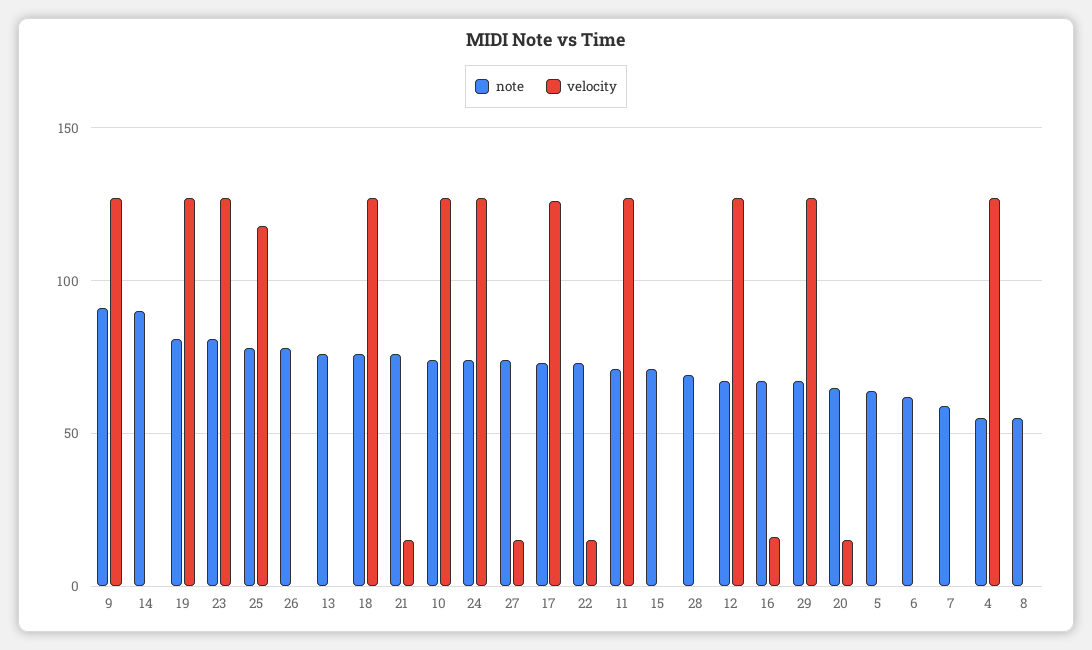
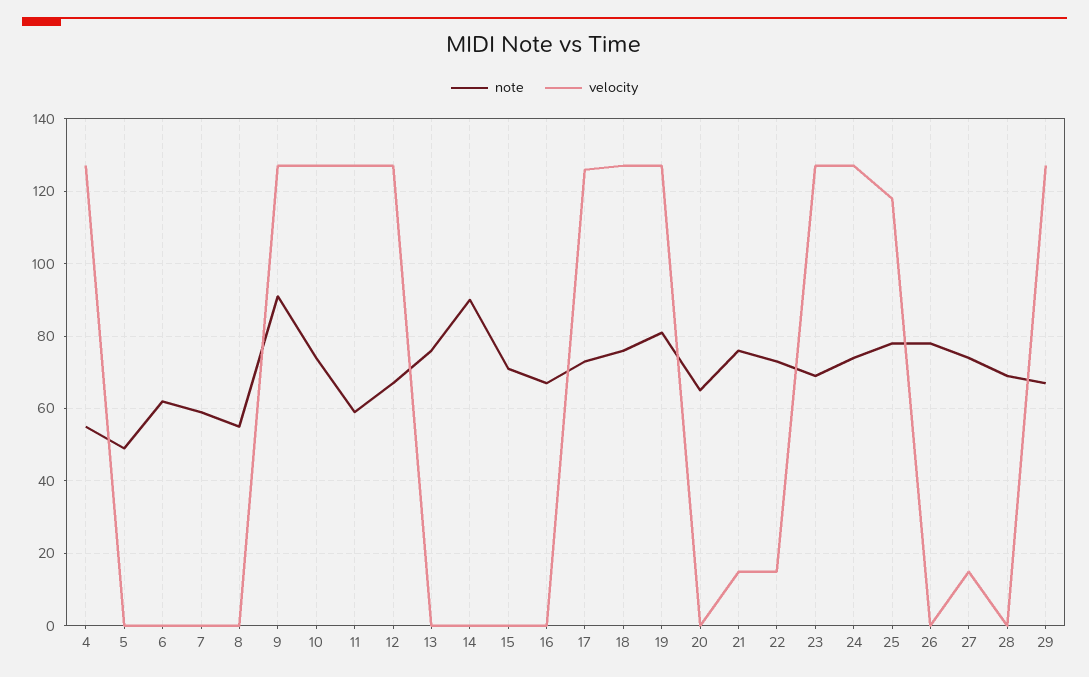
  {
    "note": {
      "9": 90,
      "14": 90,
      "19": 80,
-     "23": 80,
+     "23": 70,
      "25": 80,
      "26": 80,
      "13": 75,
      "18": 75,
      "21": 75,
      "10": 75,
      "24": 75,
      "27": 75,
      "17": 75,
      "22": 75,
-     "11": 70,
+     "11": 60,
      "15": 70,
      "28": 70,
      "12": 65,
      "16": 65,
      "29": 65,
      "20": 65,
-     "5": 65,
+     "5": 50,
      "6": 60,
      "7": 60,
      "4": 55,
      "8": 55
    },
    "velocity": {
      "9": 125,
      "14": 0,
      "19": 125,
      "23": 125,
      "25": 120,
      "26": 0,
      "13": 0,
      "18": 125,
      "21": 15,
      "10": 125,
      "24": 125,
      "27": 15,
      "17": 125,
      "22": 15,
      "11": 125,
      "15": 0,
      "28": 0,
      "12": 125,
-     "16": 15,
+     "16": 0,
      "29": 125,
-     "20": 15,
+     "20": 0,
      "5": 0,
      "6": 0,
      "7": 0,
      "4": 125,
      "8": 0
    }
  }

